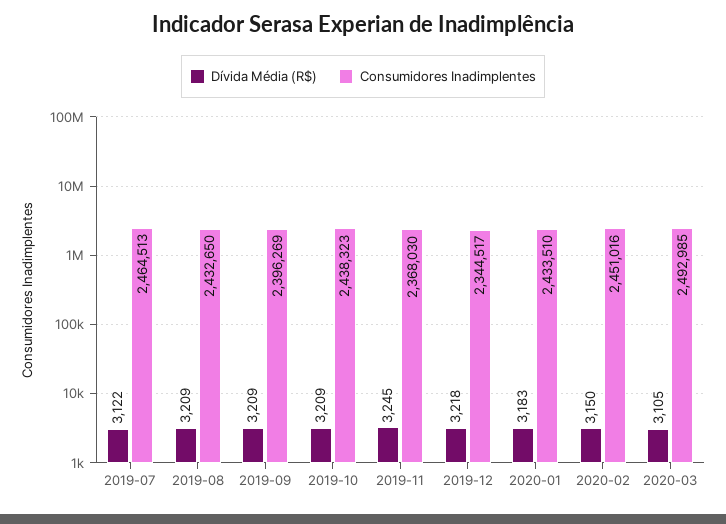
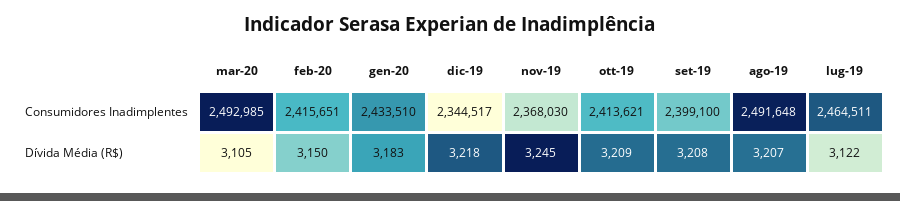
  {
    "Dívida Média (R$)": {
      "2019-07": 3122,
-     "2019-08": 3209,
+     "2019-08": 3207,
-     "2019-09": 3209,
+     "2019-09": 3208,
      "2019-10": 3209,
      "2019-11": 3245,
      "2019-12": 3218,
      "2020-01": 3183,
      "2020-02": 3150,
      "2020-03": 3105
    },
    "Consumidores Inadimplentes": {
-     "2019-07": 2464513,
+     "2019-07": 2464511,
-     "2019-08": 2432650,
+     "2019-08": 2491648,
-     "2019-09": 2396269,
+     "2019-09": 2399100,
-     "2019-10": 2438323,
+     "2019-10": 2413621,
      "2019-11": 2368030,
      "2019-12": 2344517,
      "2020-01": 2433510,
-     "2020-02": 2451016,
+     "2020-02": 2415651,
      "2020-03": 2492985
    }
  }

